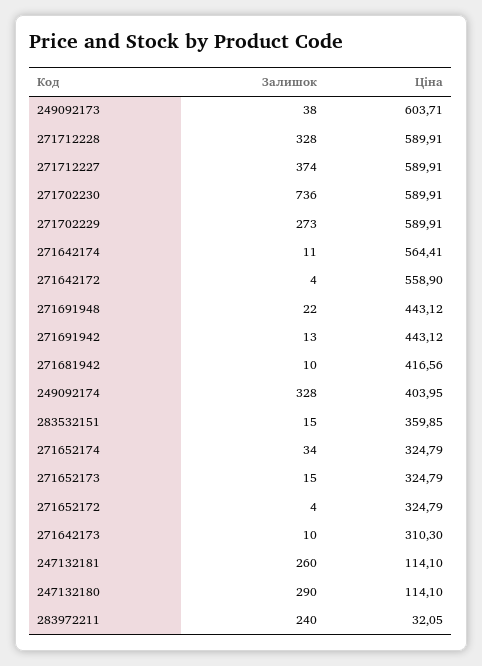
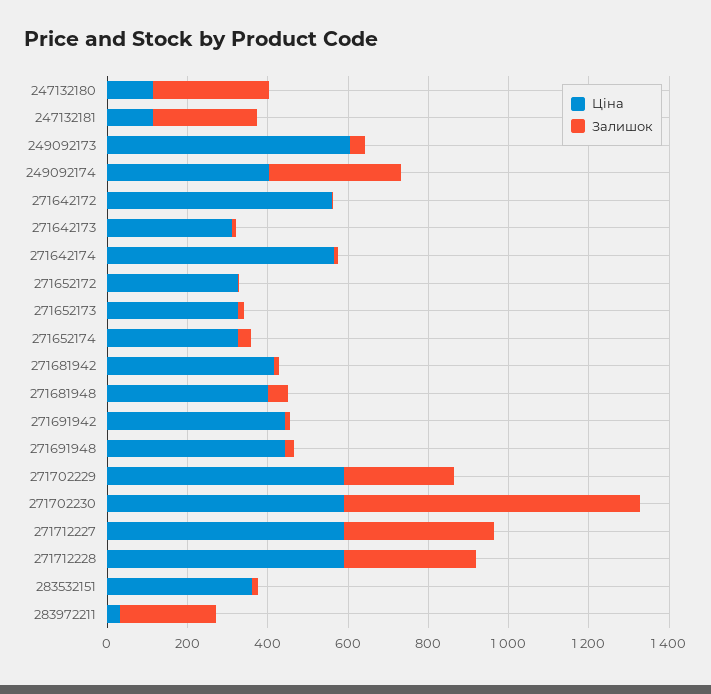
  {
    "Залишок": {
      "249092173": 38,
      "271712228": 328,
      "271712227": 374,
      "271702230": 736,
      "271702229": 273,
      "271642174": 11,
      "271642172": 4,
      "271691948": 22,
      "271691942": 13,
      "271681942": 10,
      "249092174": 328,
      "283532151": 15,
      "271652174": 34,
      "271652173": 15,
      "271652172": 4,
      "271642173": 10,
      "247132181": 260,
      "247132180": 290,
-     "283972211": 240
+     "283972211": 240,
+     "271681948": 50
    },
    "Ціна": {
      "249092173": 603.71,
      "271712228": 589.91,
      "271712227": 589.91,
      "271702230": 589.91,
      "271702229": 589.91,
      "271642174": 564.41,
      "271642172": 558.9,
      "271691948": 443.12,
      "271691942": 443.12,
      "271681942": 416.56,
      "249092174": 403.95,
      "283532151": 359.85,
      "271652174": 324.79,
      "271652173": 324.79,
      "271652172": 324.79,
      "271642173": 310.3,
      "247132181": 114.1,
      "247132180": 114.1,
-     "283972211": 32.05
+     "283972211": 32.05,
+     "271681948": 400
    }
  }

